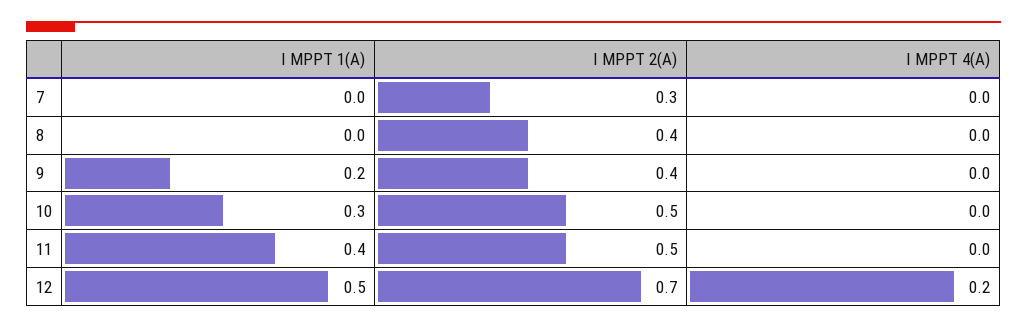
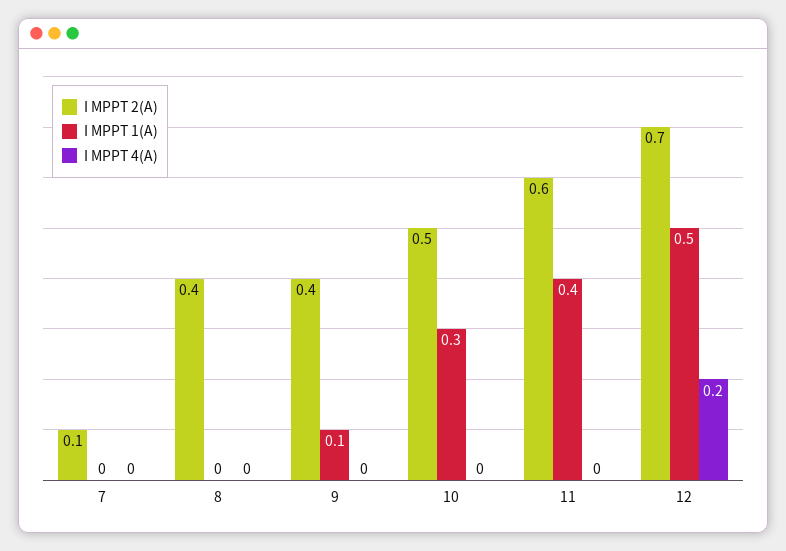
  {
    "I MPPT 1(A)": {
      "7": 0,
      "8": 0,
-     "9": 0.2,
+     "9": 0.1,
      "10": 0.3,
      "11": 0.4,
      "12": 0.5
    },
    "I MPPT 2(A)": {
-     "7": 0.3,
+     "7": 0.1,
      "8": 0.4,
      "9": 0.4,
      "10": 0.5,
-     "11": 0.5,
+     "11": 0.6,
      "12": 0.7
    },
    "I MPPT 4(A)": {
      "7": 0,
      "8": 0,
      "9": 0,
      "10": 0,
      "11": 0,
      "12": 0.2
    }
  }

